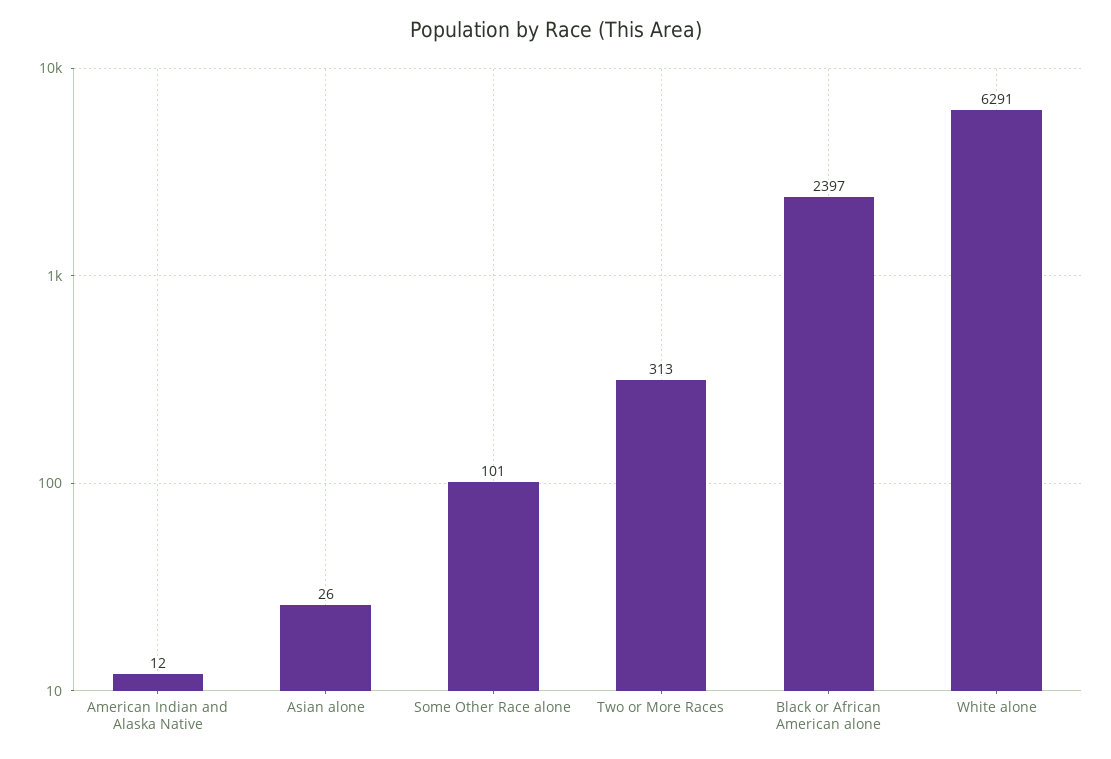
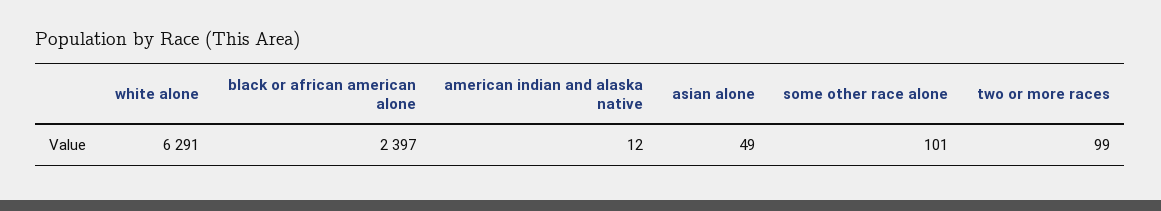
  {
    "American Indian and Alaska Native": 12,
-   "Asian alone": 26,
+   "Asian alone": 49,
    "Some Other Race alone": 101,
-   "Two or More Races": 313,
+   "Two or More Races": 99,
    "Black or African American alone": 2397,
    "White alone": 6291
  }

